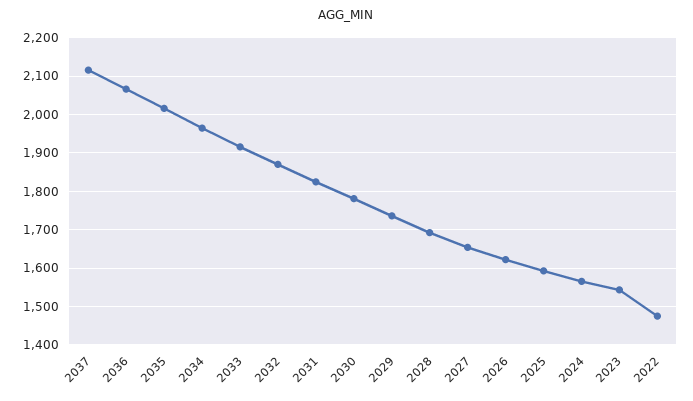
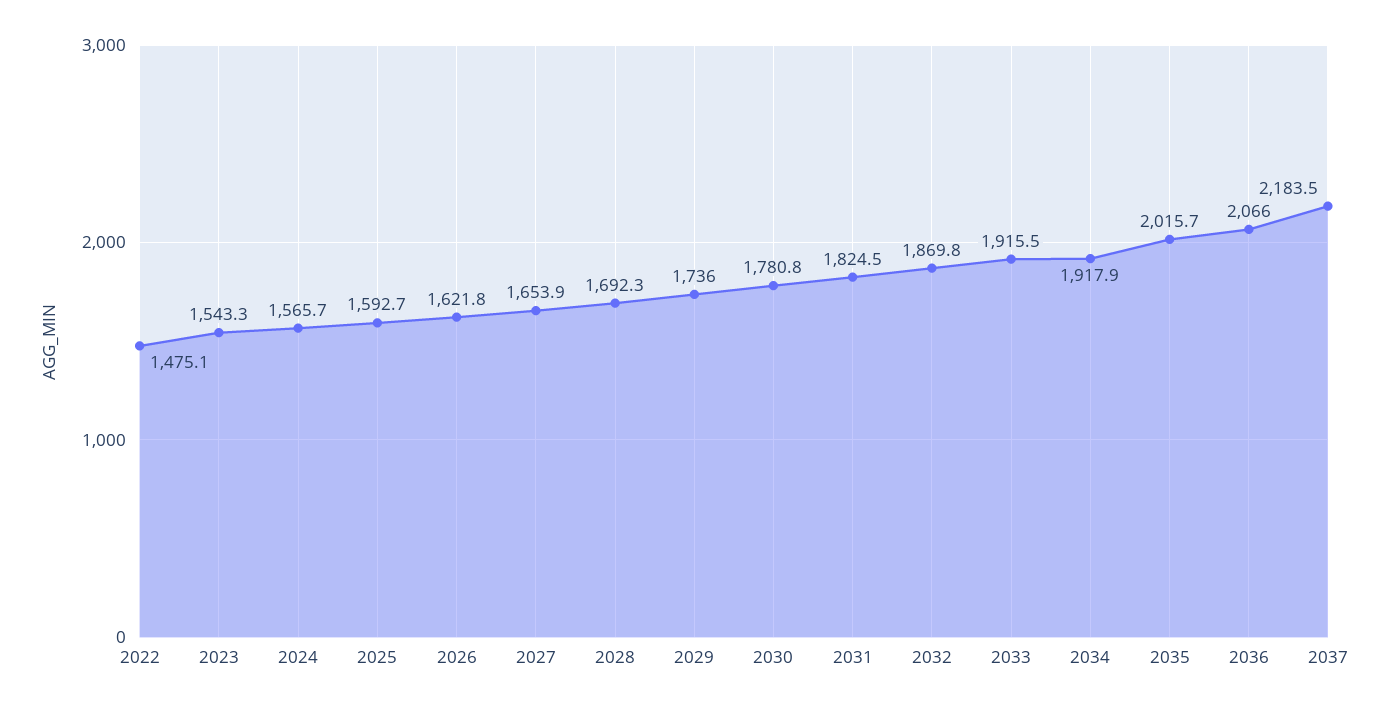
  {
-   "2037": 2120,
+   "2037": 2183.5,
    "2036": 2066,
    "2035": 2015.7,
-   "2034": 1960,
+   "2034": 1917.9,
    "2033": 1915.5,
    "2032": 1869.8,
    "2031": 1824.5,
    "2030": 1780.8,
    "2029": 1736,
    "2028": 1692.3,
    "2027": 1653.9,
    "2026": 1621.8,
    "2025": 1592.7,
    "2024": 1565.7,
    "2023": 1543.3,
    "2022": 1475.1
  }

